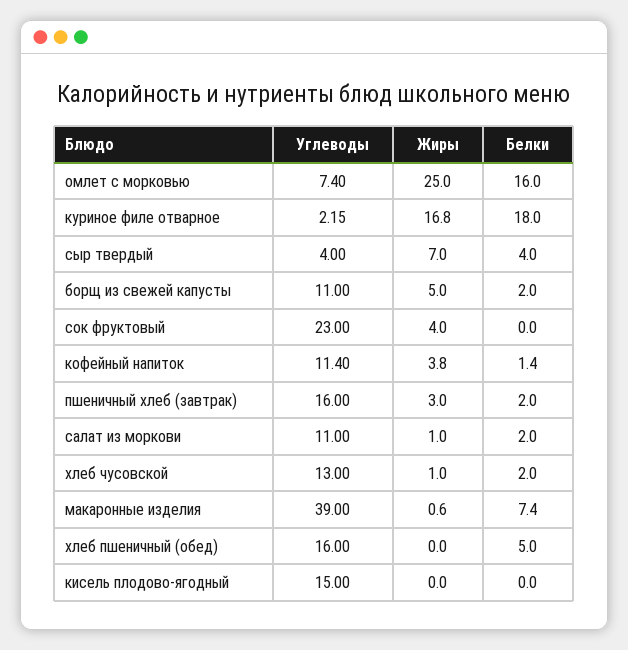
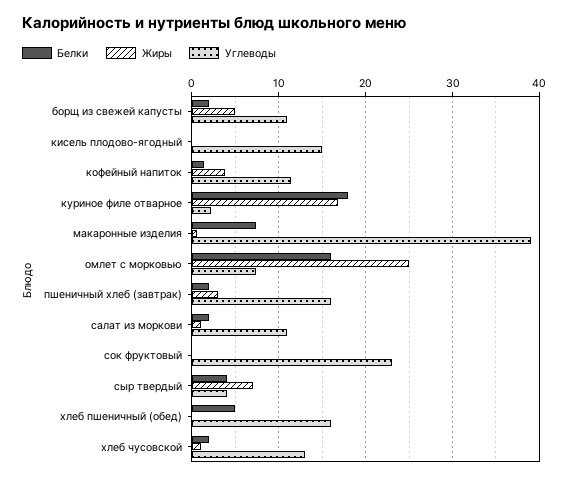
  {
    "Углеводы": {
      "омлет с морковью": 7.4,
      "куриное филе отварное": 2.15,
      "сыр твердый": 4,
      "борщ из свежей капусты": 11,
      "сок фруктовый": 23,
      "кофейный напиток": 11.4,
      "пшеничный хлеб (завтрак)": 16,
      "салат из моркови": 11,
      "хлеб чусовской": 13,
      "макаронные изделия": 39,
      "хлеб пшеничный (обед)": 16,
      "кисель плодово-ягодный": 15
    },
    "Жиры": {
      "омлет с морковью": 25,
      "куриное филе отварное": 16.8,
      "сыр твердый": 7,
      "борщ из свежей капусты": 5,
-     "сок фруктовый": 4,
+     "сок фруктовый": 0,
      "кофейный напиток": 3.8,
      "пшеничный хлеб (завтрак)": 3,
      "салат из моркови": 1,
      "хлеб чусовской": 1,
      "макаронные изделия": 0.6,
      "хлеб пшеничный (обед)": 0,
      "кисель плодово-ягодный": 0
    },
    "Белки": {
      "омлет с морковью": 16,
      "куриное филе отварное": 18,
      "сыр твердый": 4,
      "борщ из свежей капусты": 2,
      "сок фруктовый": 0,
      "кофейный напиток": 1.4,
      "пшеничный хлеб (завтрак)": 2,
      "салат из моркови": 2,
      "хлеб чусовской": 2,
      "макаронные изделия": 7.4,
      "хлеб пшеничный (обед)": 5,
      "кисель плодово-ягодный": 0
    }
  }

